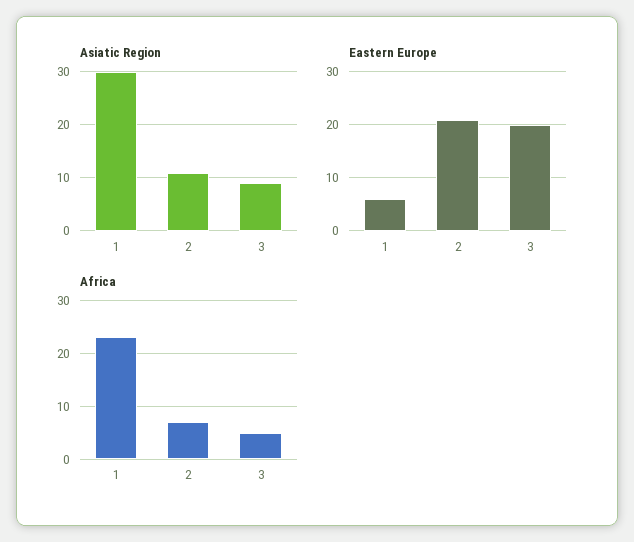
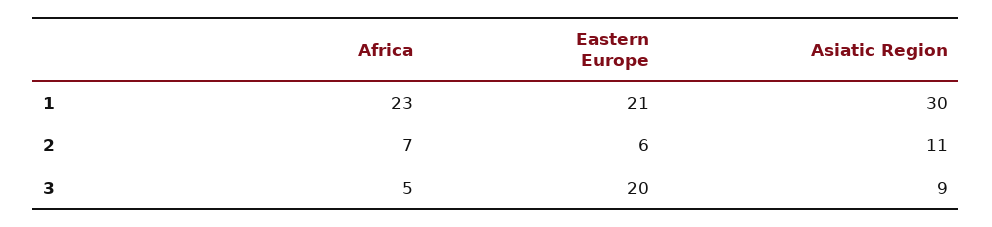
  {
    "Asiatic Region": {
      "1": 30,
      "2": 11,
      "3": 9
    },
    "Eastern Europe": {
-     "1": 5,
+     "1": 21,
-     "2": 20,
+     "2": 6,
      "3": 20
    },
    "Africa": {
      "1": 23,
      "2": 7,
      "3": 5
    }
  }

